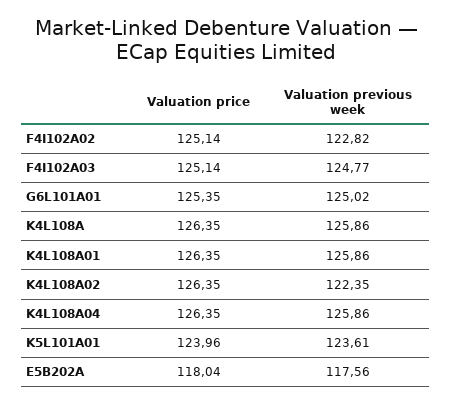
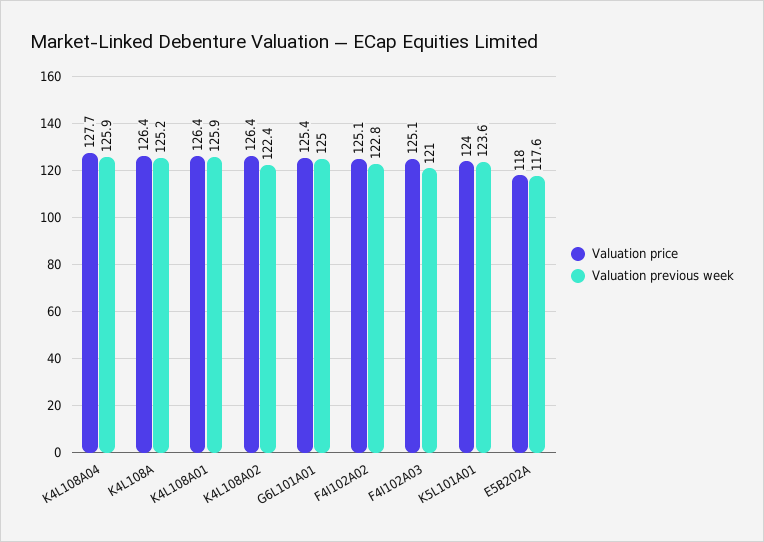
  {
    "Valuation price": {
      "F4I102A02": 125.14,
      "F4I102A03": 125.14,
      "G6L101A01": 125.35,
      "K4L108A": 126.35,
      "K4L108A01": 126.35,
      "K4L108A02": 126.35,
-     "K4L108A04": 126.35,
+     "K4L108A04": 127.7,
      "K5L101A01": 123.96,
      "E5B202A": 118.04
    },
    "Valuation previous week": {
      "F4I102A02": 122.82,
-     "F4I102A03": 124.77,
+     "F4I102A03": 121,
      "G6L101A01": 125.02,
-     "K4L108A": 125.86,
+     "K4L108A": 125.2,
      "K4L108A01": 125.86,
      "K4L108A02": 122.35,
      "K4L108A04": 125.86,
      "K5L101A01": 123.61,
      "E5B202A": 117.56
    }
  }

